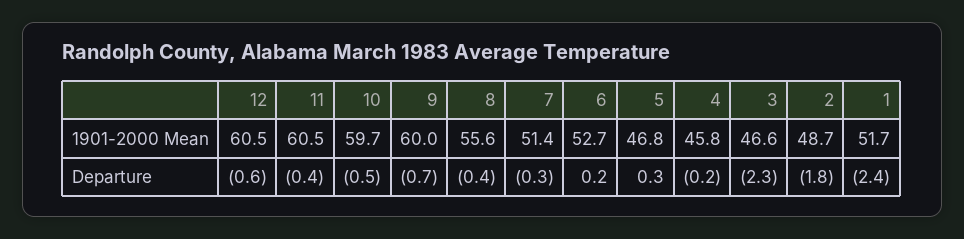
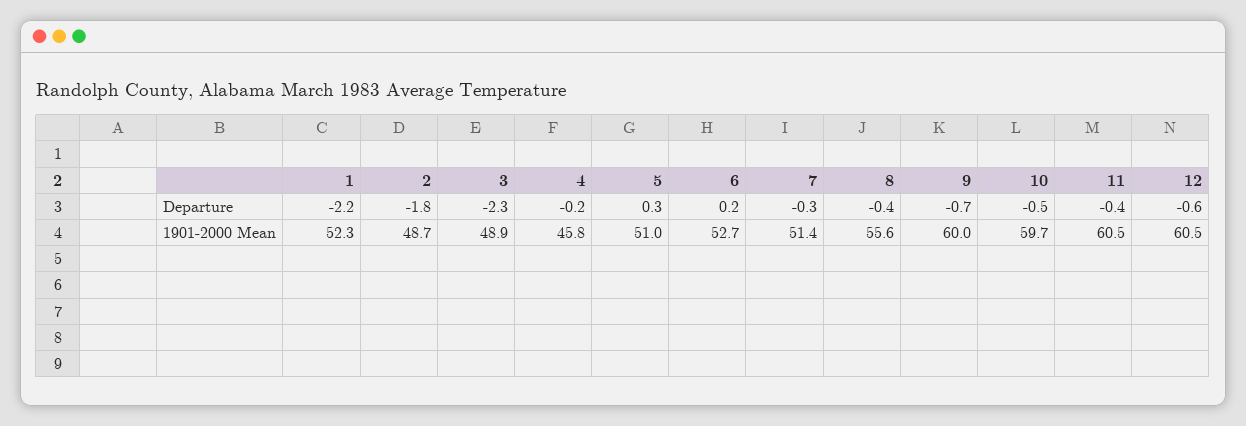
  {
    "12": {
      "1901-2000 Mean": 60.5,
      "Departure": -0.6
    },
    "11": {
      "1901-2000 Mean": 60.5,
      "Departure": -0.4
    },
    "10": {
      "1901-2000 Mean": 59.7,
      "Departure": -0.5
    },
    "9": {
      "1901-2000 Mean": 60,
      "Departure": -0.7
    },
    "8": {
      "1901-2000 Mean": 55.6,
      "Departure": -0.4
    },
    "7": {
      "1901-2000 Mean": 51.4,
      "Departure": -0.3
    },
    "6": {
      "1901-2000 Mean": 52.7,
      "Departure": 0.2
    },
    "5": {
-     "1901-2000 Mean": 46.8,
+     "1901-2000 Mean": 51,
      "Departure": 0.3
    },
    "4": {
      "1901-2000 Mean": 45.8,
      "Departure": -0.2
    },
    "3": {
-     "1901-2000 Mean": 46.6,
+     "1901-2000 Mean": 48.9,
      "Departure": -2.3
    },
    "2": {
      "1901-2000 Mean": 48.7,
      "Departure": -1.8
    },
    "1": {
-     "1901-2000 Mean": 51.7,
+     "1901-2000 Mean": 52.3,
-     "Departure": -2.4
+     "Departure": -2.2
    }
  }

